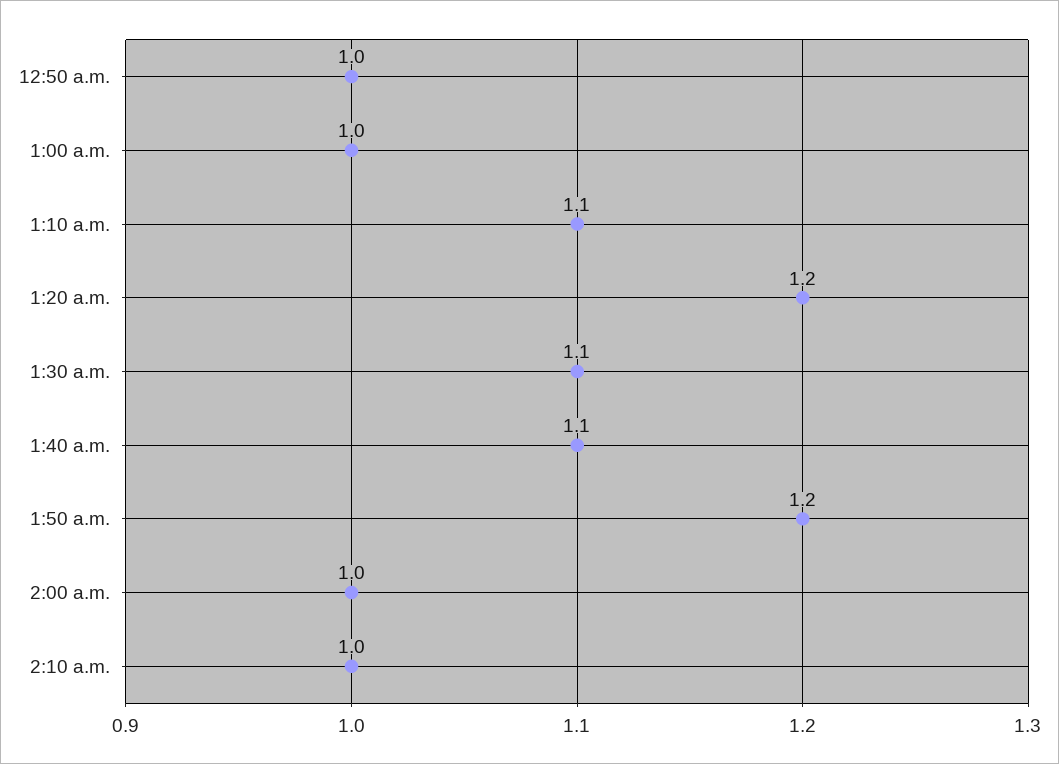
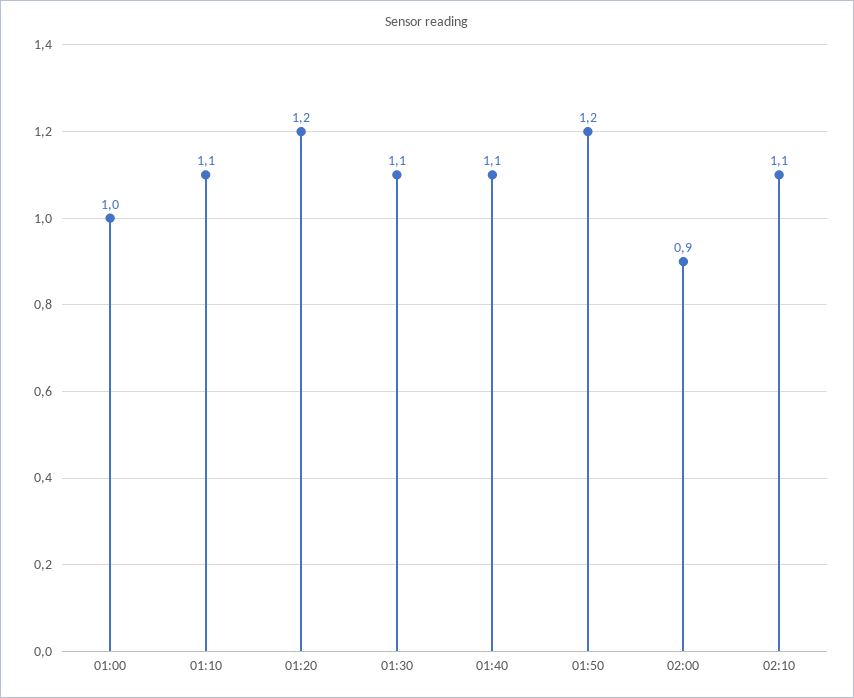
  {
-   "12:50 a.m.": 1,
    "1:00 a.m.": 1,
    "1:10 a.m.": 1.1,
    "1:20 a.m.": 1.2,
    "1:30 a.m.": 1.1,
    "1:40 a.m.": 1.1,
    "1:50 a.m.": 1.2,
-   "2:00 a.m.": 1,
+   "2:00 a.m.": 0.9,
-   "2:10 a.m.": 1
+   "2:10 a.m.": 1.1
  }

